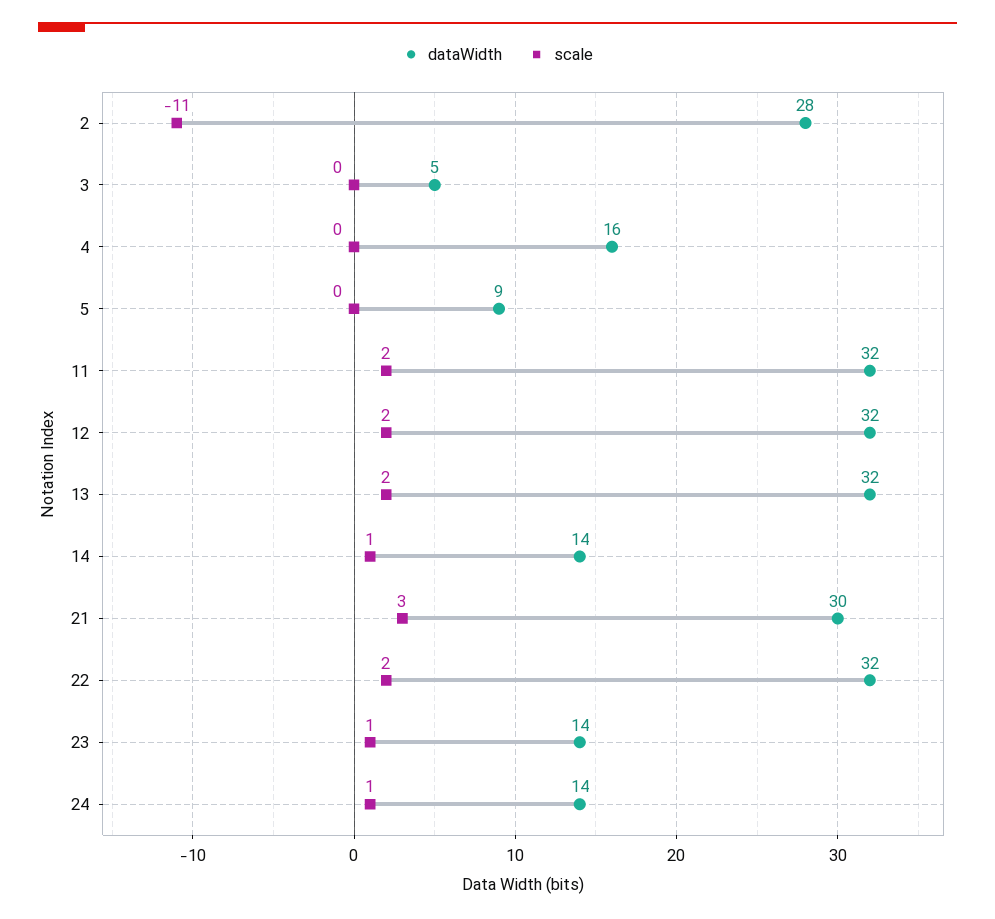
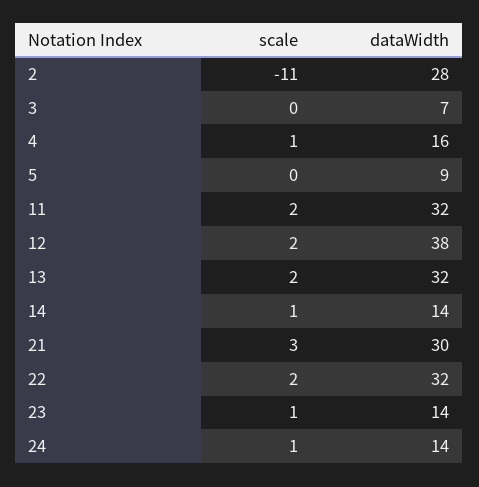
  {
    "dataWidth": {
      "2": 28,
-     "3": 5,
+     "3": 7,
      "4": 16,
      "5": 9,
      "11": 32,
-     "12": 32,
+     "12": 38,
      "13": 32,
      "14": 14,
      "21": 30,
      "22": 32,
      "23": 14,
      "24": 14
    },
    "scale": {
      "2": -11,
      "3": 0,
-     "4": 0,
+     "4": 1,
      "5": 0,
      "11": 2,
      "12": 2,
      "13": 2,
      "14": 1,
      "21": 3,
      "22": 2,
      "23": 1,
      "24": 1
    }
  }

